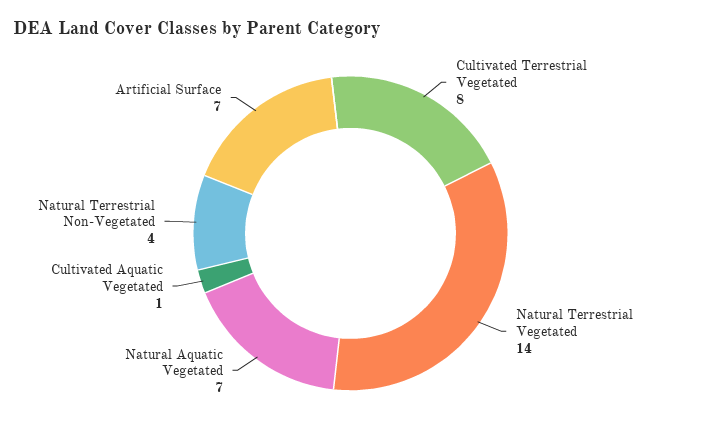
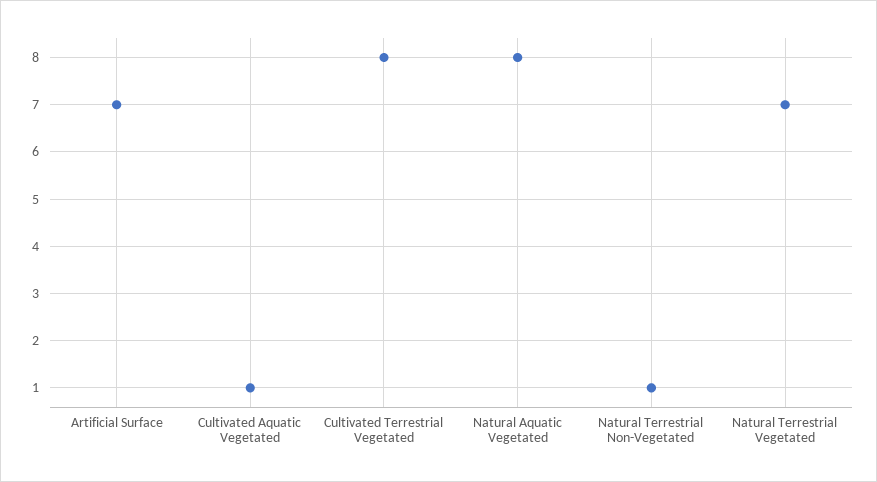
  {
    "Cultivated Terrestrial Vegetated": 8,
-   "Natural Terrestrial Vegetated": 14,
+   "Natural Terrestrial Vegetated": 7,
-   "Natural Aquatic Vegetated": 7,
+   "Natural Aquatic Vegetated": 8,
    "Cultivated Aquatic Vegetated": 1,
-   "Natural Terrestrial Non-Vegetated": 4,
+   "Natural Terrestrial Non-Vegetated": 1,
    "Artificial Surface": 7
  }

